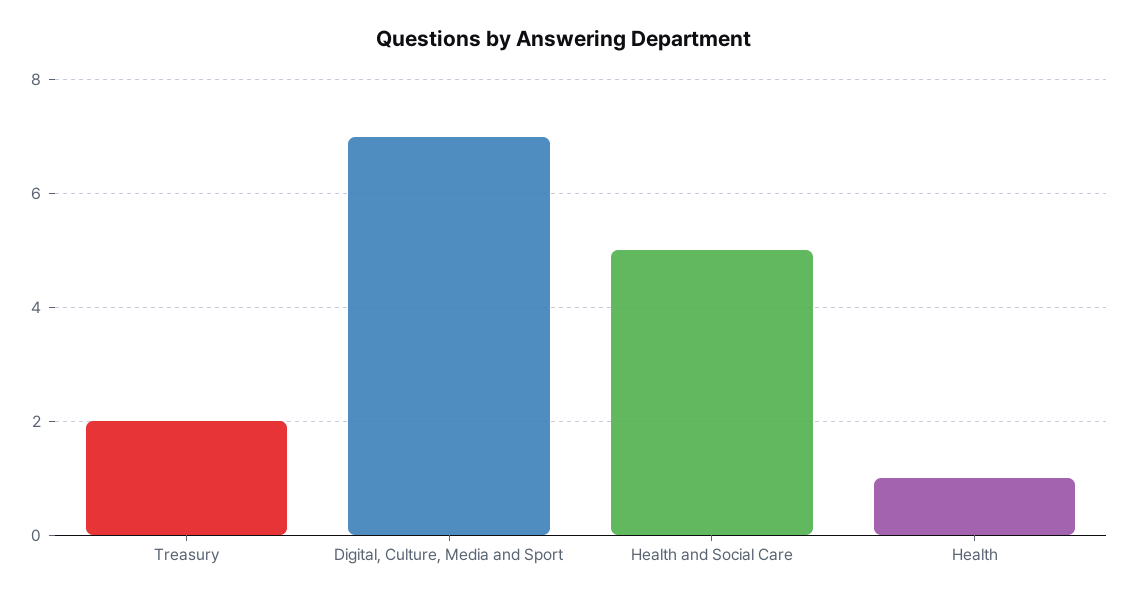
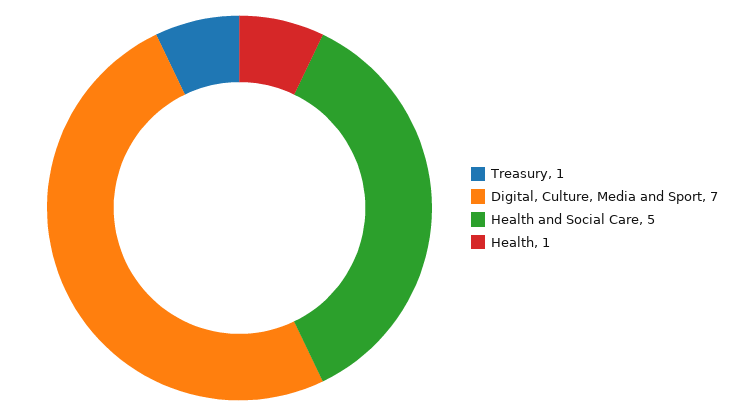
  {
-   "Treasury": 2,
+   "Treasury": 1,
    "Digital, Culture, Media and Sport": 7,
    "Health and Social Care": 5,
    "Health": 1
  }

